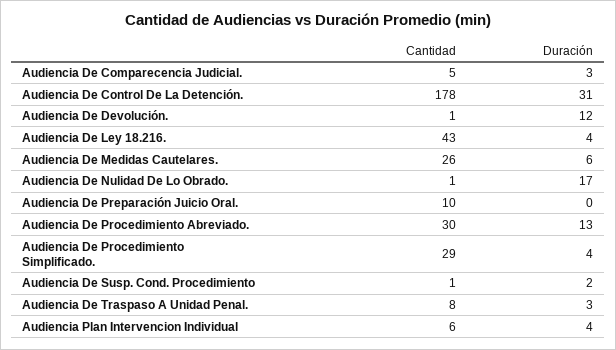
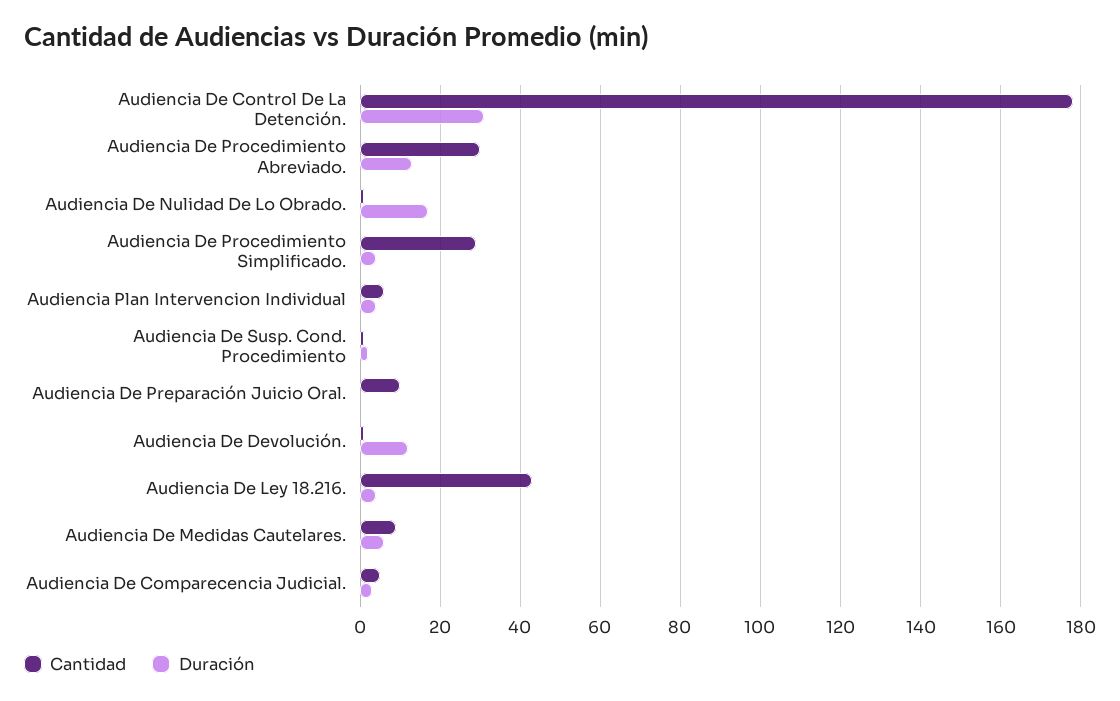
  {
    "Cantidad": {
      "Audiencia De Comparecencia Judicial.": 5,
      "Audiencia De Control De La Detención.": 178,
      "Audiencia De Devolución.": 1,
      "Audiencia De Ley 18.216.": 43,
-     "Audiencia De Medidas Cautelares.": 26,
+     "Audiencia De Medidas Cautelares.": 10,
      "Audiencia De Nulidad De Lo Obrado.": 1,
      "Audiencia De Preparación Juicio Oral.": 10,
      "Audiencia De Procedimiento Abreviado.": 30,
      "Audiencia De Procedimiento Simplificado.": 29,
      "Audiencia De Susp. Cond. Procedimiento": 1,
-     "Audiencia De Traspaso A Unidad Penal.": 8,
      "Audiencia Plan Intervencion Individual": 6
    },
    "Duración": {
      "Audiencia De Comparecencia Judicial.": 3,
      "Audiencia De Control De La Detención.": 31,
      "Audiencia De Devolución.": 12,
      "Audiencia De Ley 18.216.": 4,
      "Audiencia De Medidas Cautelares.": 6,
      "Audiencia De Nulidad De Lo Obrado.": 17,
      "Audiencia De Preparación Juicio Oral.": 0,
      "Audiencia De Procedimiento Abreviado.": 13,
      "Audiencia De Procedimiento Simplificado.": 4,
      "Audiencia De Susp. Cond. Procedimiento": 2,
-     "Audiencia De Traspaso A Unidad Penal.": 3,
      "Audiencia Plan Intervencion Individual": 4
    }
  }

